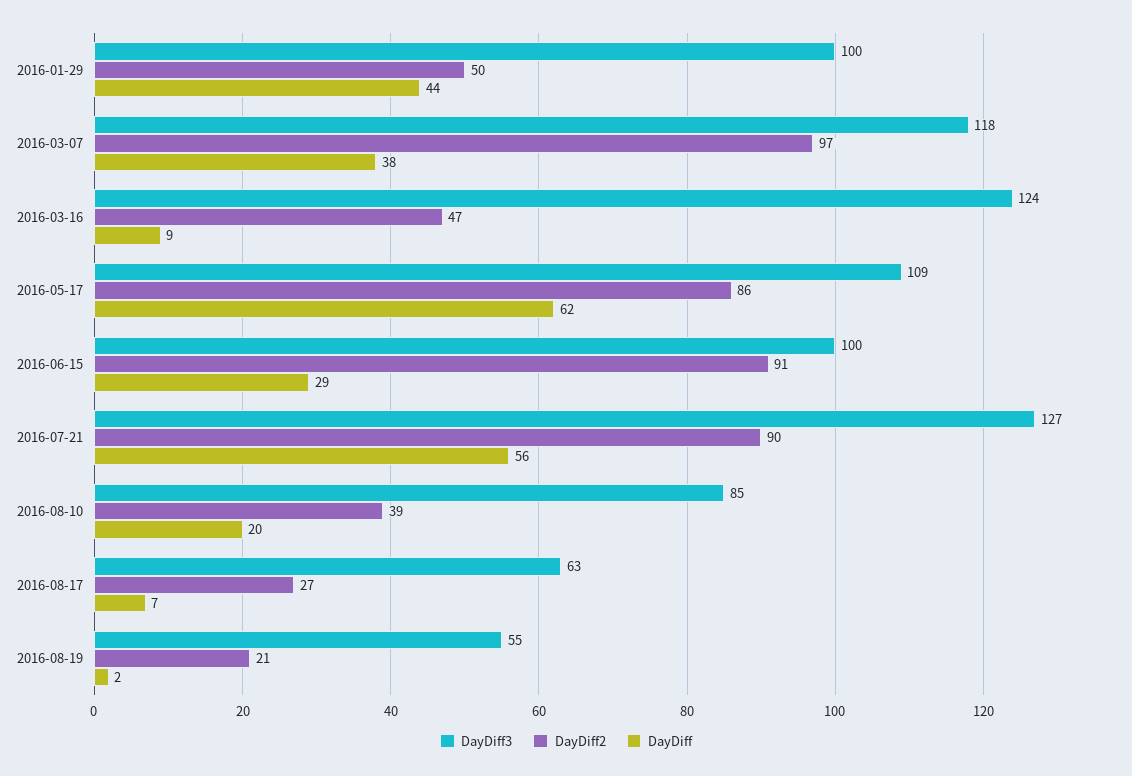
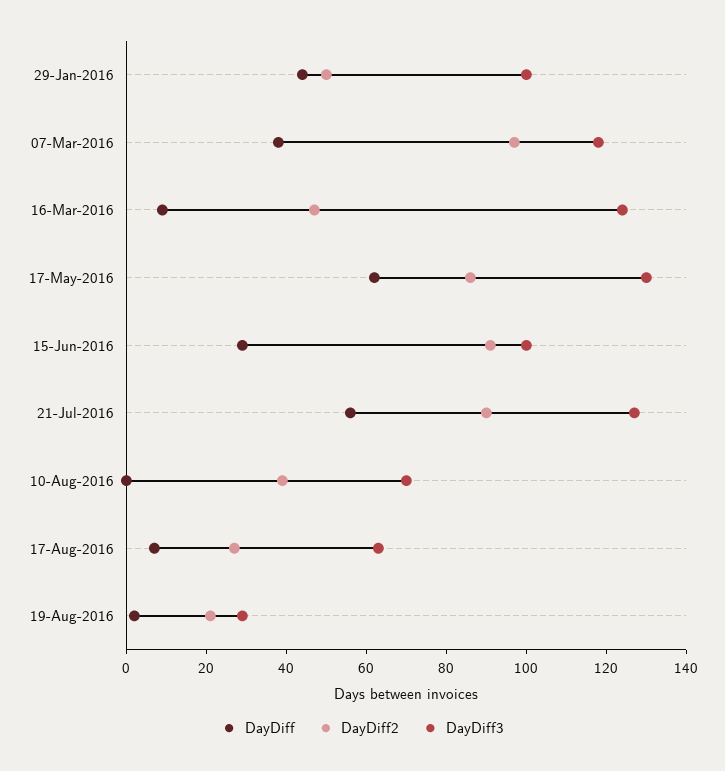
  {
    "DayDiff3": {
      "2016-01-29": 100,
      "2016-03-07": 118,
      "2016-03-16": 124,
-     "2016-05-17": 109,
+     "2016-05-17": 130,
      "2016-06-15": 100,
      "2016-07-21": 127,
-     "2016-08-10": 85,
+     "2016-08-10": 70,
      "2016-08-17": 63,
-     "2016-08-19": 55
+     "2016-08-19": 30
    },
    "DayDiff2": {
      "2016-01-29": 50,
      "2016-03-07": 97,
      "2016-03-16": 47,
      "2016-05-17": 86,
      "2016-06-15": 91,
      "2016-07-21": 90,
      "2016-08-10": 39,
      "2016-08-17": 27,
      "2016-08-19": 21
    },
    "DayDiff": {
      "2016-01-29": 44,
      "2016-03-07": 38,
      "2016-03-16": 9,
      "2016-05-17": 62,
      "2016-06-15": 29,
      "2016-07-21": 56,
-     "2016-08-10": 20,
+     "2016-08-10": 0,
      "2016-08-17": 7,
      "2016-08-19": 2
    }
  }

